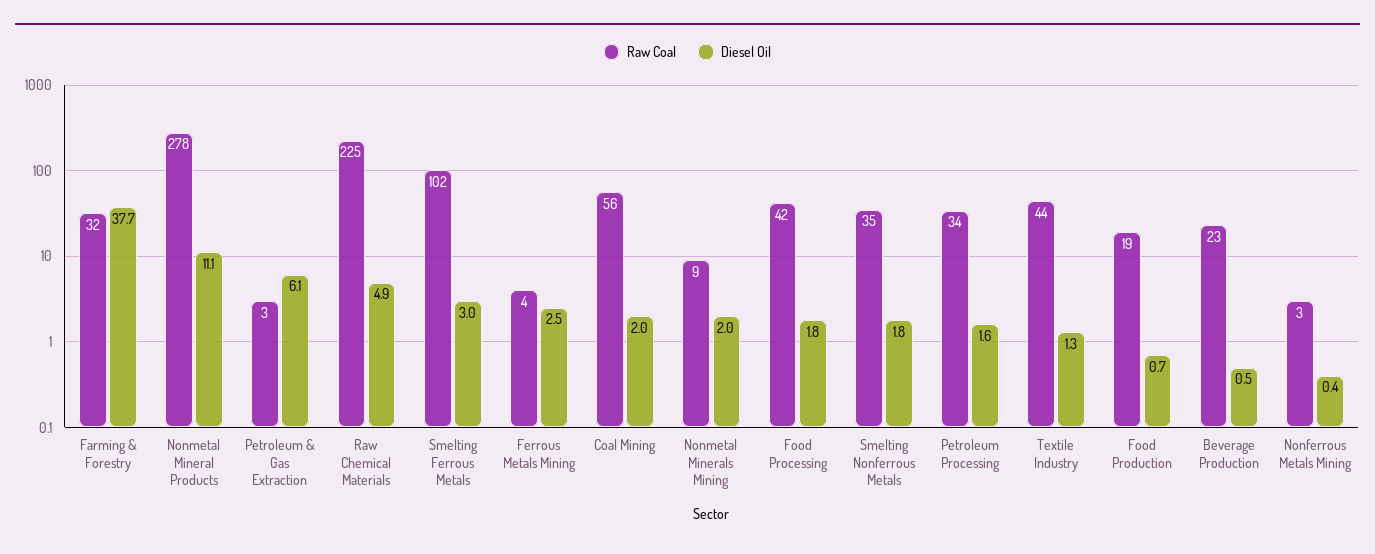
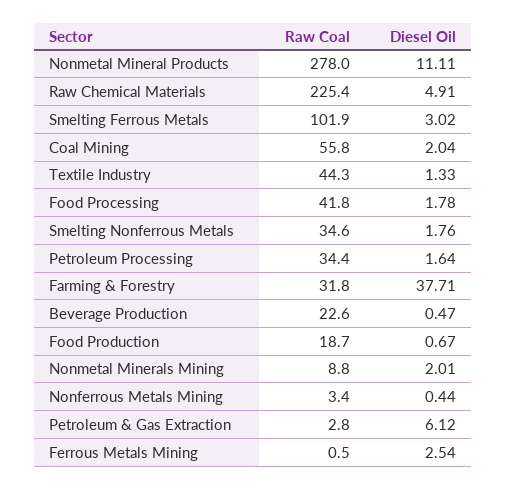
  {
    "Raw Coal": {
      "Farming & Forestry": 31.8,
      "Nonmetal Mineral Products": 278,
      "Petroleum & Gas Extraction": 2.8,
      "Raw Chemical Materials": 225.4,
      "Smelting Ferrous Metals": 101.9,
-     "Ferrous Metals Mining": 4,
+     "Ferrous Metals Mining": 0.5,
      "Coal Mining": 55.8,
      "Nonmetal Minerals Mining": 8.8,
      "Food Processing": 41.8,
      "Smelting Nonferrous Metals": 34.6,
      "Petroleum Processing": 34.4,
      "Textile Industry": 44.3,
      "Food Production": 18.7,
      "Beverage Production": 22.6,
      "Nonferrous Metals Mining": 3.4
    },
    "Diesel Oil": {
      "Farming & Forestry": 37.71,
      "Nonmetal Mineral Products": 11.11,
      "Petroleum & Gas Extraction": 6.12,
      "Raw Chemical Materials": 4.91,
      "Smelting Ferrous Metals": 3.02,
      "Ferrous Metals Mining": 2.54,
      "Coal Mining": 2.04,
      "Nonmetal Minerals Mining": 2.01,
      "Food Processing": 1.78,
      "Smelting Nonferrous Metals": 1.76,
      "Petroleum Processing": 1.64,
      "Textile Industry": 1.33,
      "Food Production": 0.67,
      "Beverage Production": 0.47,
      "Nonferrous Metals Mining": 0.44
    }
  }

